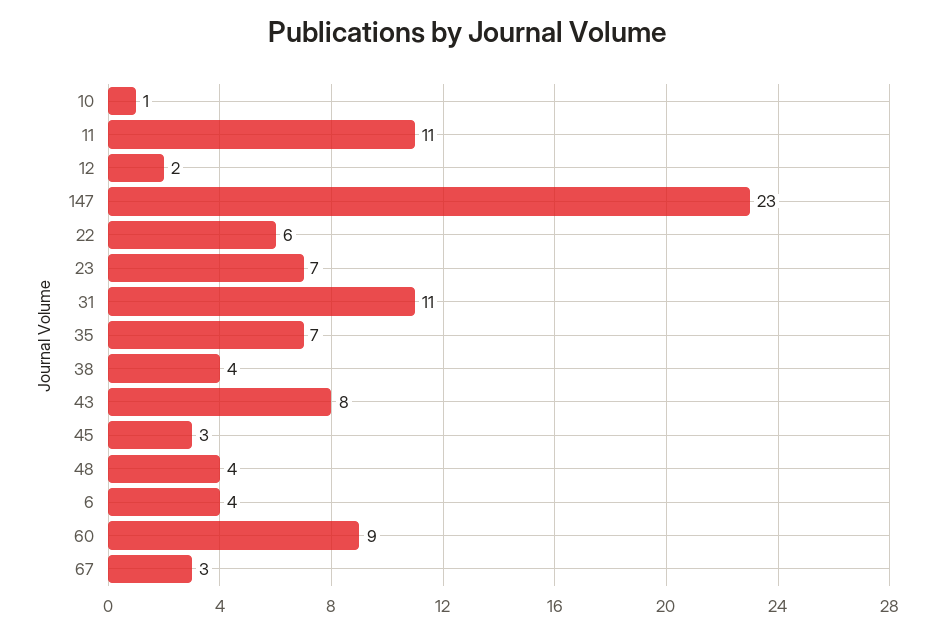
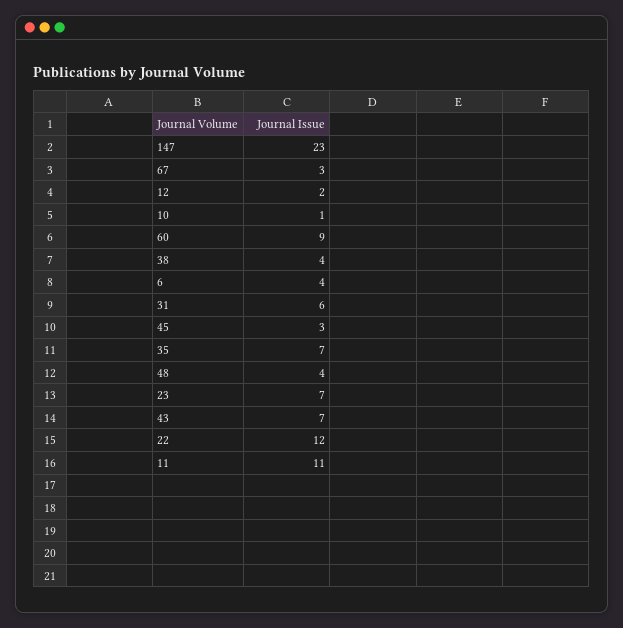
  {
    "10": 1,
    "11": 11,
    "12": 2,
    "147": 23,
-   "22": 6,
+   "22": 12,
    "23": 7,
-   "31": 11,
+   "31": 6,
    "35": 7,
    "38": 4,
-   "43": 8,
+   "43": 7,
    "45": 3,
    "48": 4,
    "6": 4,
    "60": 9,
    "67": 3
  }

